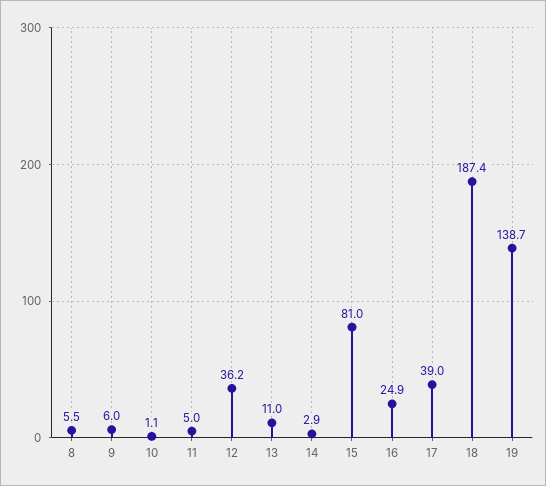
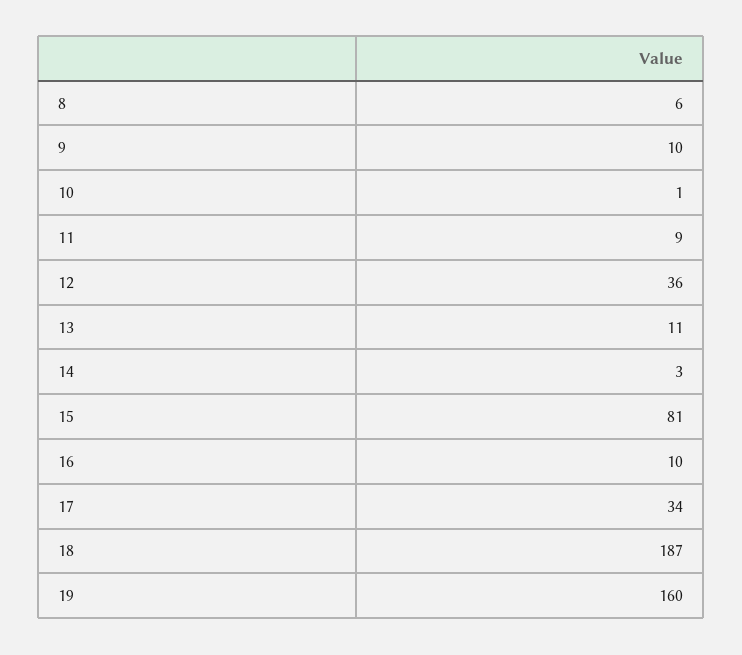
  {
    "8": 5.5,
-   "9": 6,
+   "9": 10,
    "10": 1.1,
-   "11": 5,
+   "11": 9,
    "12": 36.2,
    "13": 11,
    "14": 2.9,
    "15": 81,
-   "16": 24.9,
+   "16": 10,
-   "17": 39,
+   "17": 34,
    "18": 187.4,
-   "19": 138.7
+   "19": 160
  }

